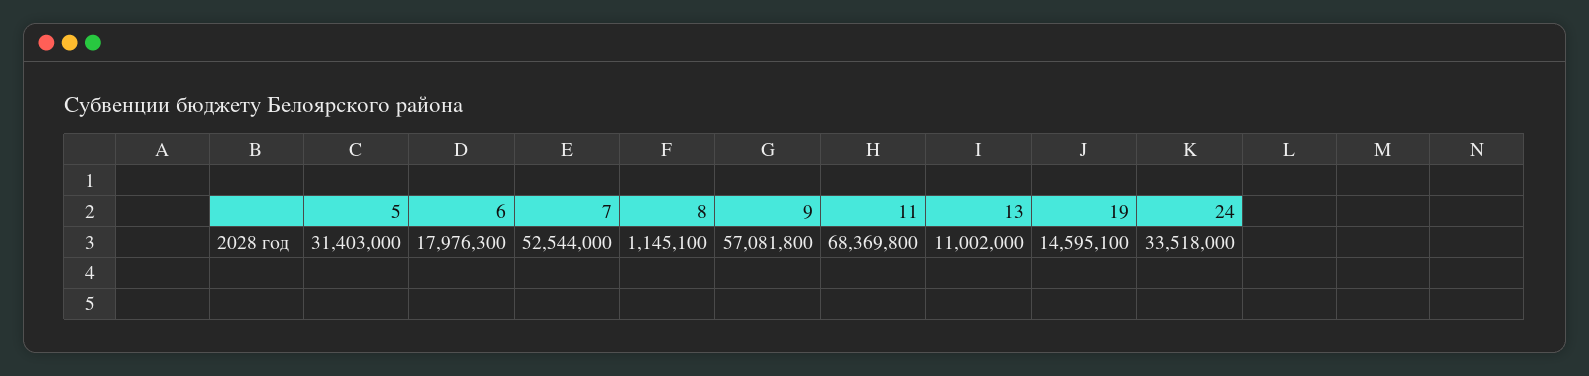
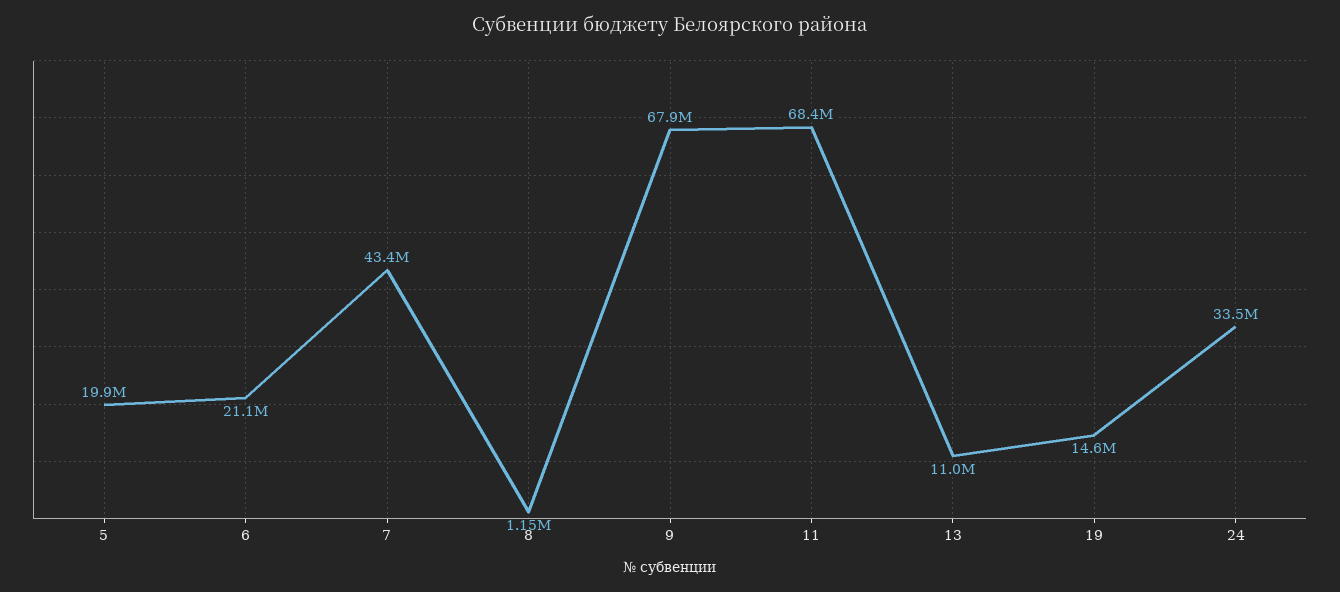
  {
-   "5": 31403000,
+   "5": 19900000,
-   "6": 17976300,
+   "6": 21100000,
-   "7": 52544000,
+   "7": 43400000,
    "8": 1145100,
-   "9": 57081800,
+   "9": 67900000,
    "11": 68369800,
    "13": 11002000,
    "19": 14595100,
    "24": 33518000
  }

